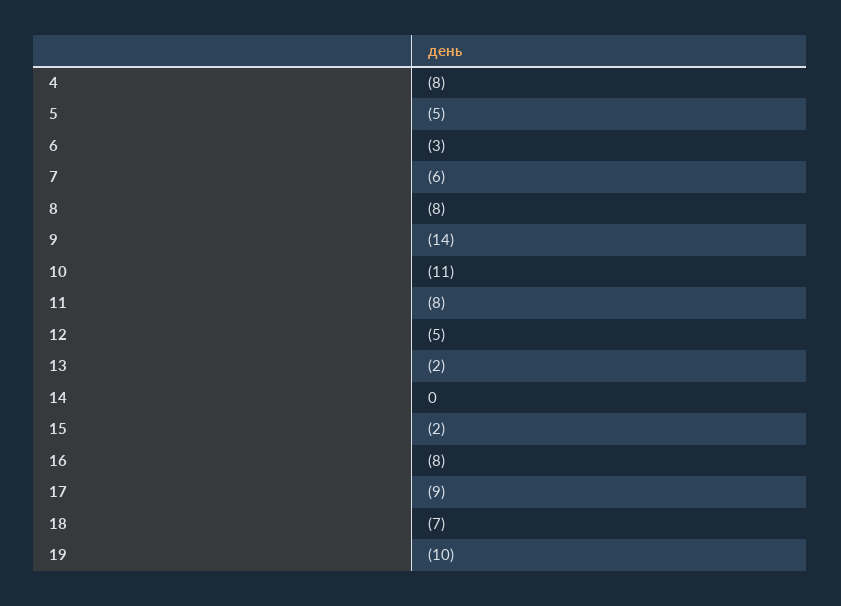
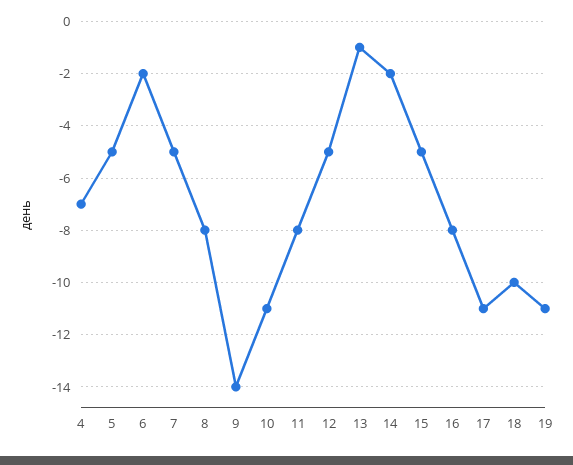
  {
-   "4": -8,
+   "4": -7,
    "5": -5,
-   "6": -3,
+   "6": -2,
-   "7": -6,
+   "7": -5,
    "8": -8,
    "9": -14,
    "10": -11,
    "11": -8,
    "12": -5,
-   "13": -2,
+   "13": -1,
-   "14": 0,
+   "14": -2,
-   "15": -2,
+   "15": -5,
    "16": -8,
-   "17": -9,
+   "17": -11,
-   "18": -7,
+   "18": -10,
-   "19": -10
+   "19": -11
  }

